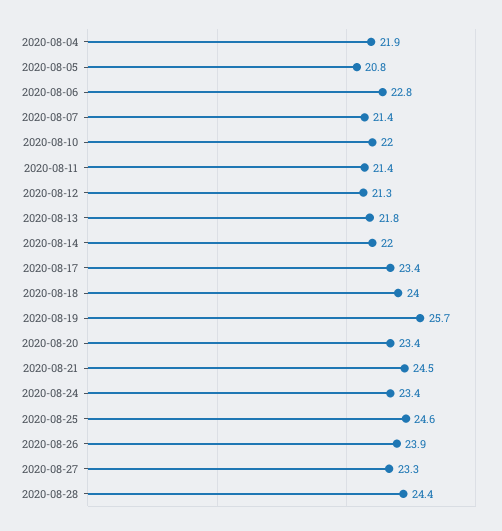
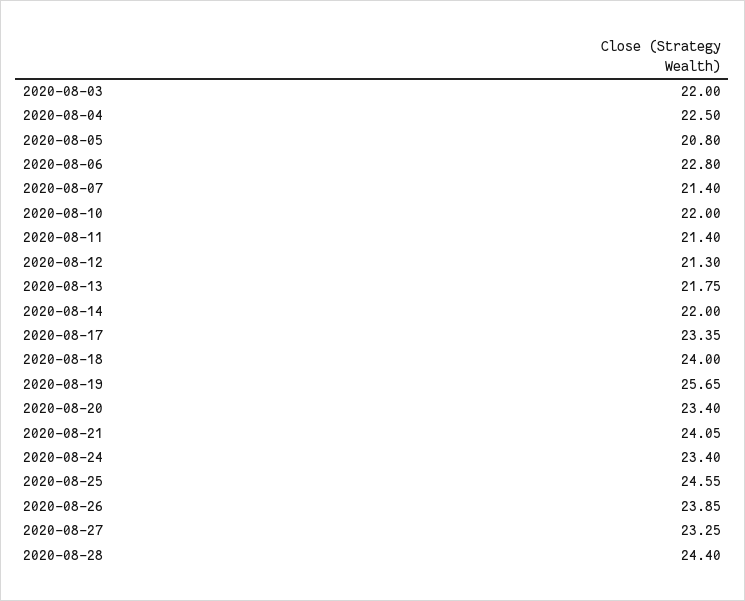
  {
-   "2020-08-04": 21.9,
+   "2020-08-04": 22.5,
    "2020-08-05": 20.8,
    "2020-08-06": 22.8,
    "2020-08-07": 21.4,
    "2020-08-10": 22,
    "2020-08-11": 21.4,
    "2020-08-12": 21.3,
    "2020-08-13": 21.75,
    "2020-08-14": 22,
    "2020-08-17": 23.35,
    "2020-08-18": 24,
    "2020-08-19": 25.65,
    "2020-08-20": 23.4,
-   "2020-08-21": 24.5,
+   "2020-08-21": 24.05,
    "2020-08-24": 23.4,
    "2020-08-25": 24.55,
    "2020-08-26": 23.85,
    "2020-08-27": 23.25,
-   "2020-08-28": 24.4
+   "2020-08-28": 24.4,
+   "2020-08-03": 22
  }

